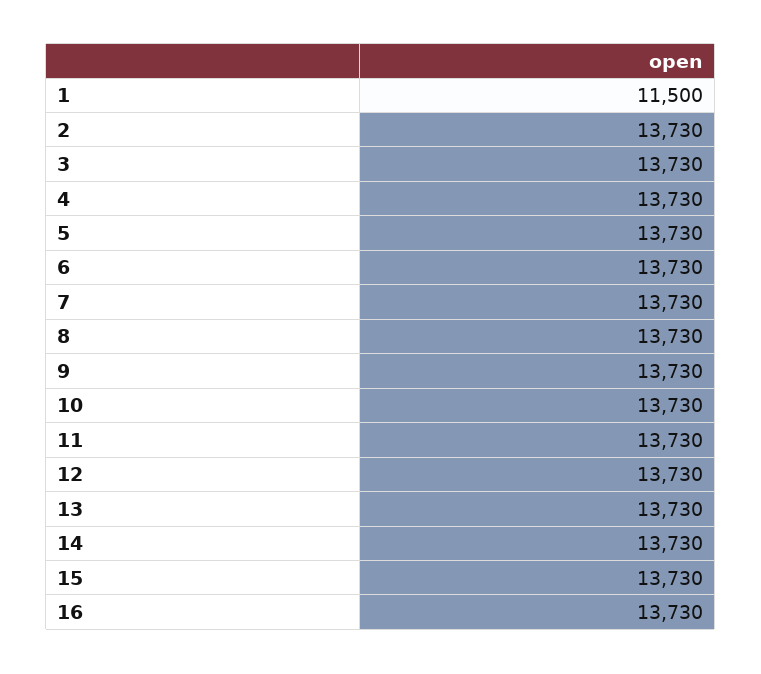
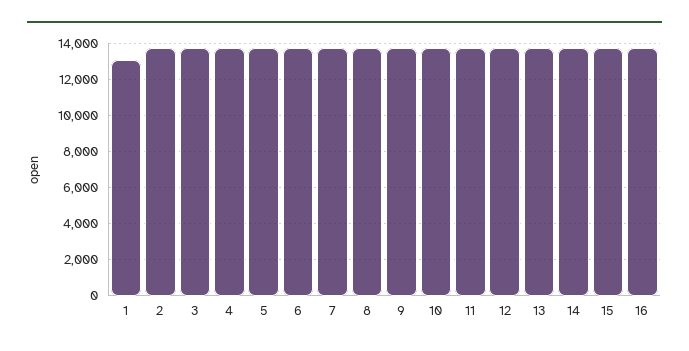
  {
-   "1": 11500,
+   "1": 13000,
    "2": 13730,
    "3": 13730,
    "4": 13730,
    "5": 13730,
    "6": 13730,
    "7": 13730,
    "8": 13730,
    "9": 13730,
    "10": 13730,
    "11": 13730,
    "12": 13730,
    "13": 13730,
    "14": 13730,
    "15": 13730,
    "16": 13730
  }

